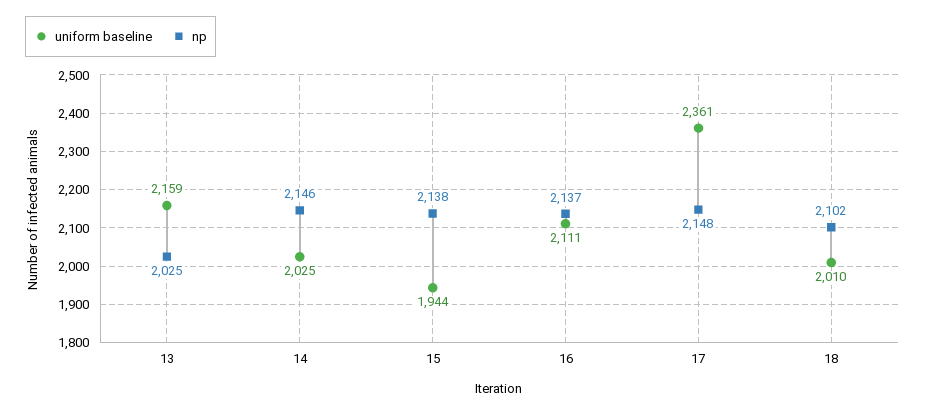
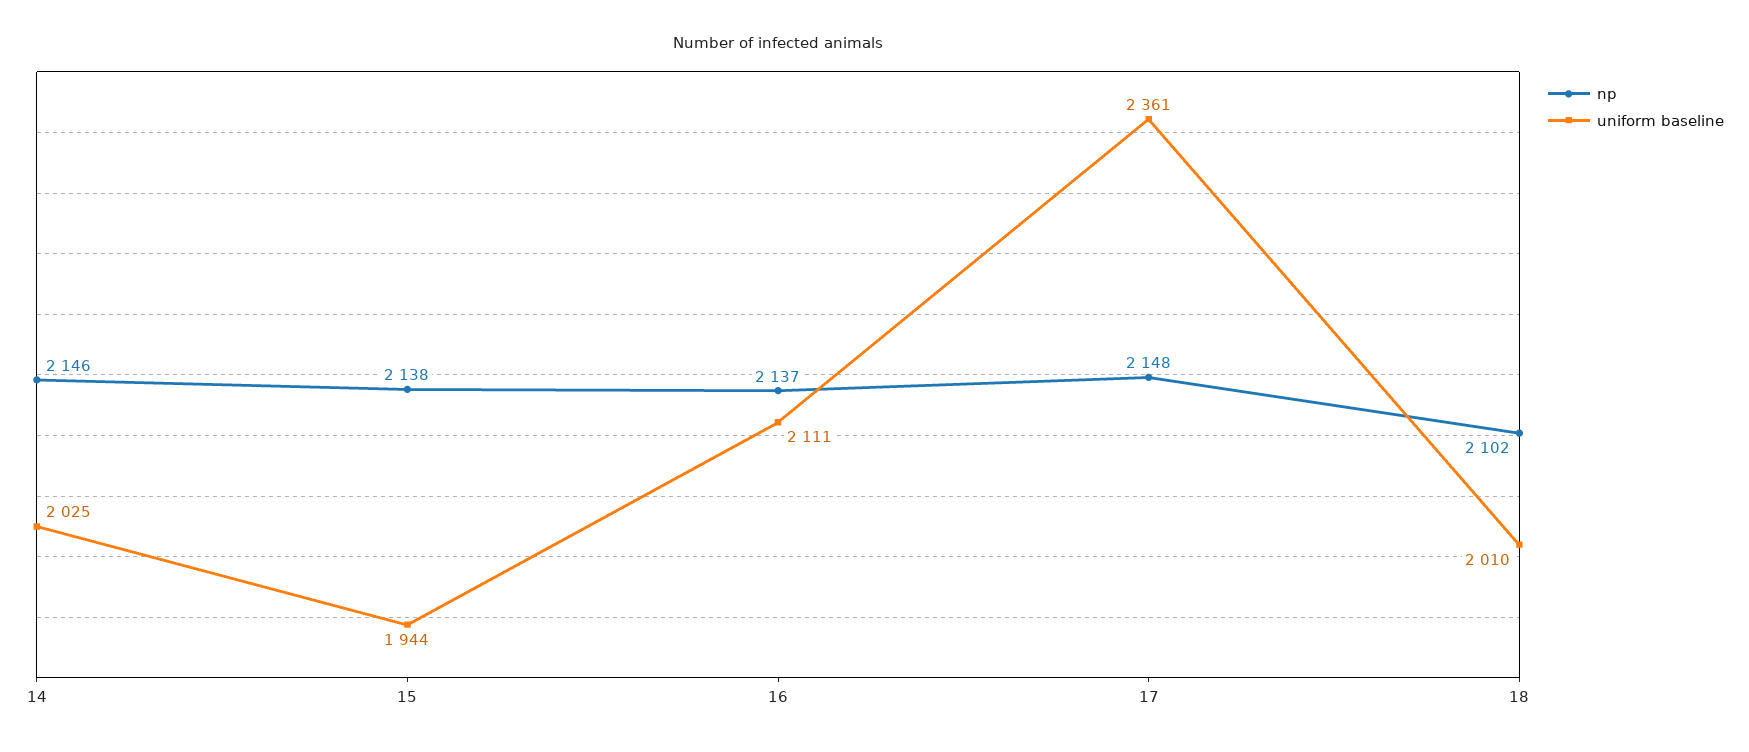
  {
    "uniform baseline": {
-     "13": 2159,
      "14": 2025,
      "15": 1944,
      "16": 2111,
      "17": 2361,
      "18": 2010
    },
    "np": {
-     "13": 2025,
      "14": 2146,
      "15": 2138,
      "16": 2137,
      "17": 2148,
      "18": 2102
    }
  }

